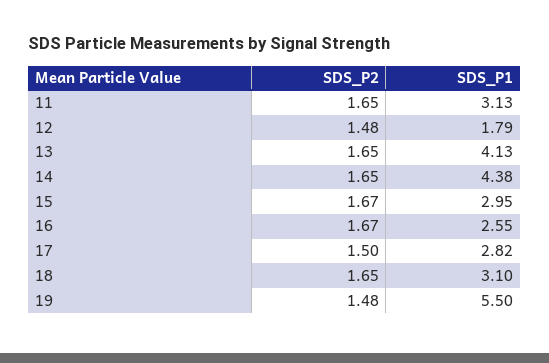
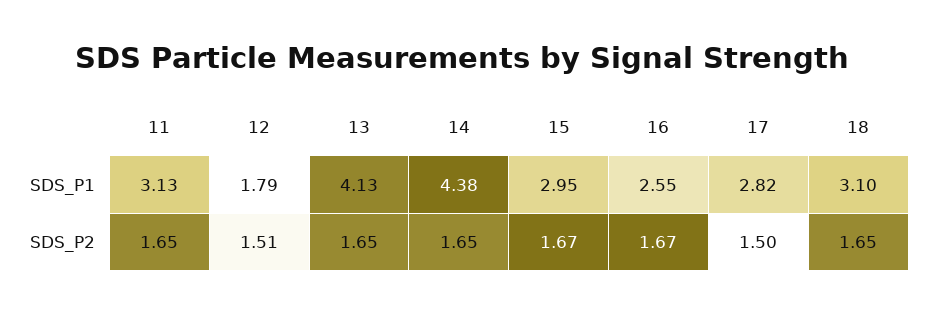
  {
    "SDS_P2": {
      "11": 1.65,
-     "12": 1.48,
+     "12": 1.51,
      "13": 1.65,
      "14": 1.65,
      "15": 1.67,
      "16": 1.67,
      "17": 1.5,
-     "18": 1.65,
+     "18": 1.65
-     "19": 1.48
    },
    "SDS_P1": {
      "11": 3.13,
      "12": 1.79,
      "13": 4.13,
      "14": 4.38,
      "15": 2.95,
      "16": 2.55,
      "17": 2.82,
-     "18": 3.1,
+     "18": 3.1
-     "19": 5.5
    }
  }

